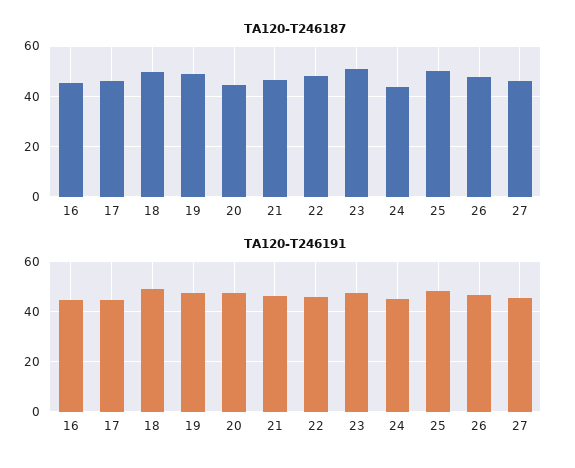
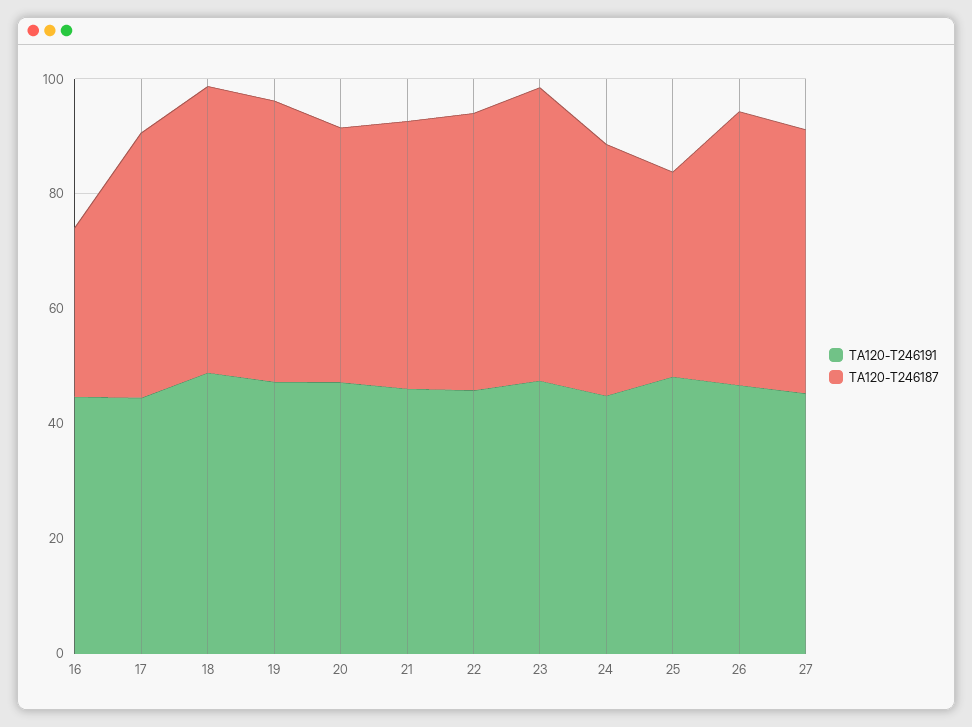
  {
    "TA120-T246187": {
-     "16": 45,
+     "16": 30,
      "17": 45,
      "18": 50,
      "19": 50,
      "20": 45,
      "21": 47.5,
      "22": 47.5,
      "23": 50,
      "24": 42.5,
-     "25": 50,
+     "25": 35,
      "26": 47.5,
      "27": 45
    },
    "TA120-T246191": {
      "16": 45,
      "17": 45,
      "18": 50,
      "19": 47.5,
      "20": 47.5,
      "21": 45,
      "22": 45,
      "23": 47.5,
      "24": 45,
      "25": 47.5,
      "26": 47.5,
      "27": 45
    }
  }

